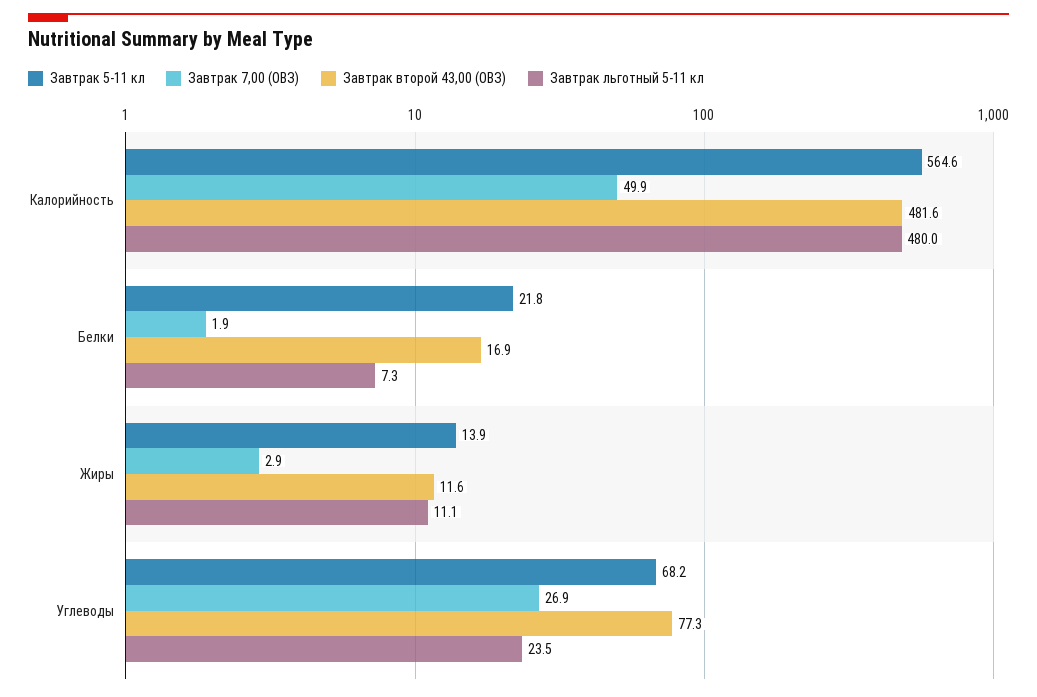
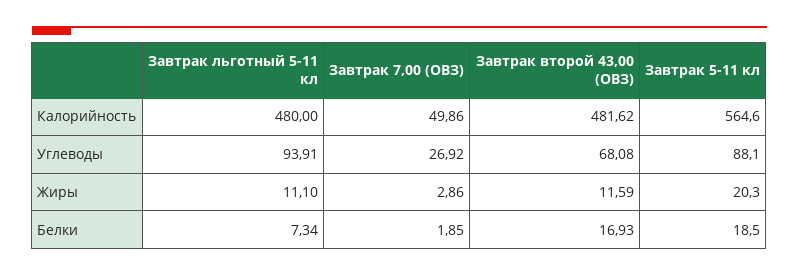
  {
    "Завтрак 5-11 кл": {
      "Калорийность": 564.6,
-     "Белки": 21.8,
+     "Белки": 18.5,
-     "Жиры": 13.9,
+     "Жиры": 20.3,
-     "Углеводы": 68.2
+     "Углеводы": 88.1
    },
    "Завтрак 7,00 (ОВЗ)": {
      "Калорийность": 49.86,
      "Белки": 1.85,
      "Жиры": 2.86,
      "Углеводы": 26.92
    },
    "Завтрак второй 43,00 (ОВЗ)": {
      "Калорийность": 481.62,
      "Белки": 16.93,
      "Жиры": 11.59,
-     "Углеводы": 77.3
+     "Углеводы": 68.08
    },
    "Завтрак льготный 5-11 кл": {
      "Калорийность": 480,
      "Белки": 7.34,
      "Жиры": 11.1,
-     "Углеводы": 23.5
+     "Углеводы": 93.91
    }
  }

